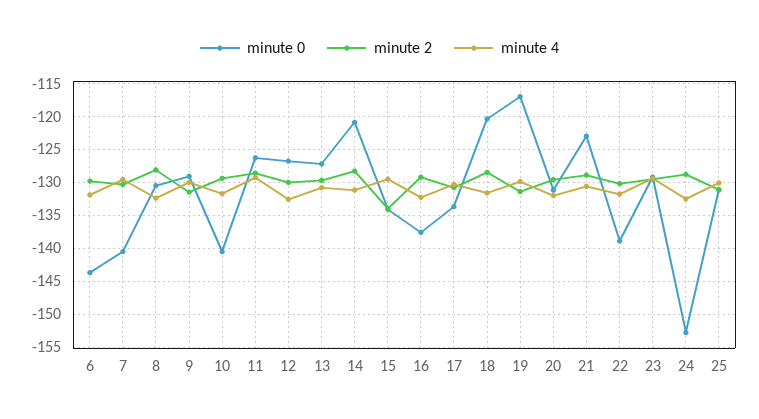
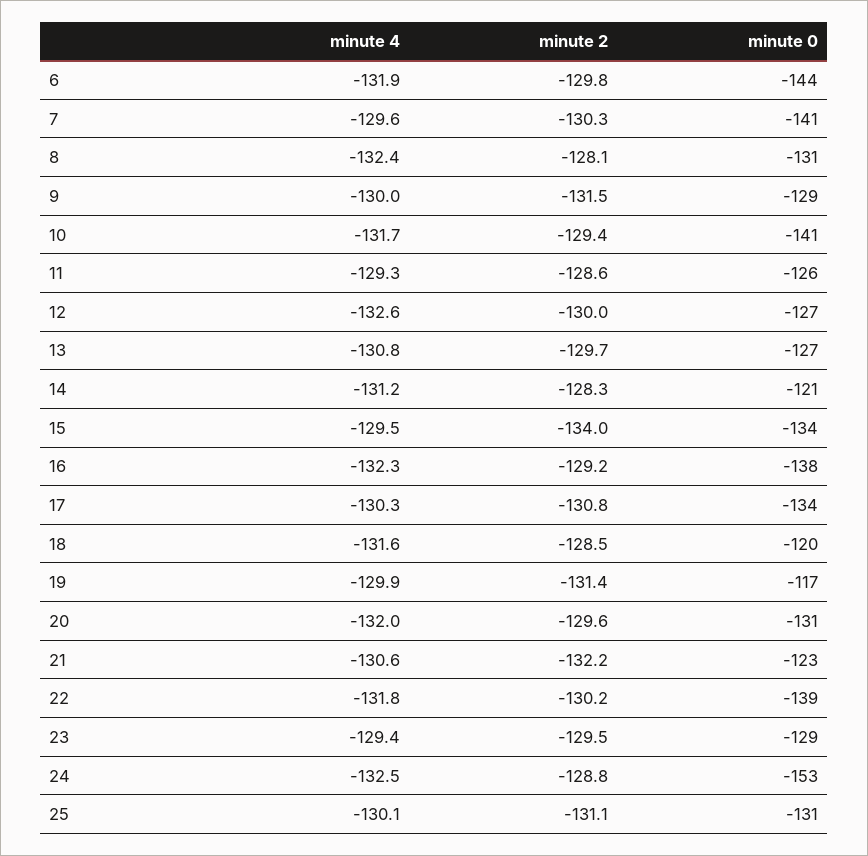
  {
    "minute 0": {
      "6": -144,
      "7": -141,
      "8": -131,
      "9": -129,
      "10": -141,
      "11": -126,
      "12": -127,
      "13": -127,
      "14": -121,
      "15": -134,
      "16": -138,
      "17": -134,
      "18": -120,
      "19": -117,
      "20": -131,
      "21": -123,
      "22": -139,
      "23": -129,
      "24": -153,
      "25": -131
    },
    "minute 2": {
      "6": -129.8,
      "7": -130.3,
      "8": -128.1,
      "9": -131.5,
      "10": -129.4,
      "11": -128.6,
      "12": -130,
      "13": -129.7,
      "14": -128.3,
      "15": -134,
      "16": -129.2,
      "17": -130.8,
      "18": -128.5,
      "19": -131.4,
      "20": -129.6,
-     "21": -129,
+     "21": -132.2,
      "22": -130.2,
      "23": -129.5,
      "24": -128.8,
      "25": -131.1
    },
    "minute 4": {
      "6": -131.9,
      "7": -129.6,
      "8": -132.4,
      "9": -130,
      "10": -131.7,
      "11": -129.3,
      "12": -132.6,
      "13": -130.8,
      "14": -131.2,
      "15": -129.5,
      "16": -132.3,
      "17": -130.3,
      "18": -131.6,
      "19": -129.9,
      "20": -132,
      "21": -130.6,
      "22": -131.8,
      "23": -129.4,
      "24": -132.5,
      "25": -130.1
    }
  }

